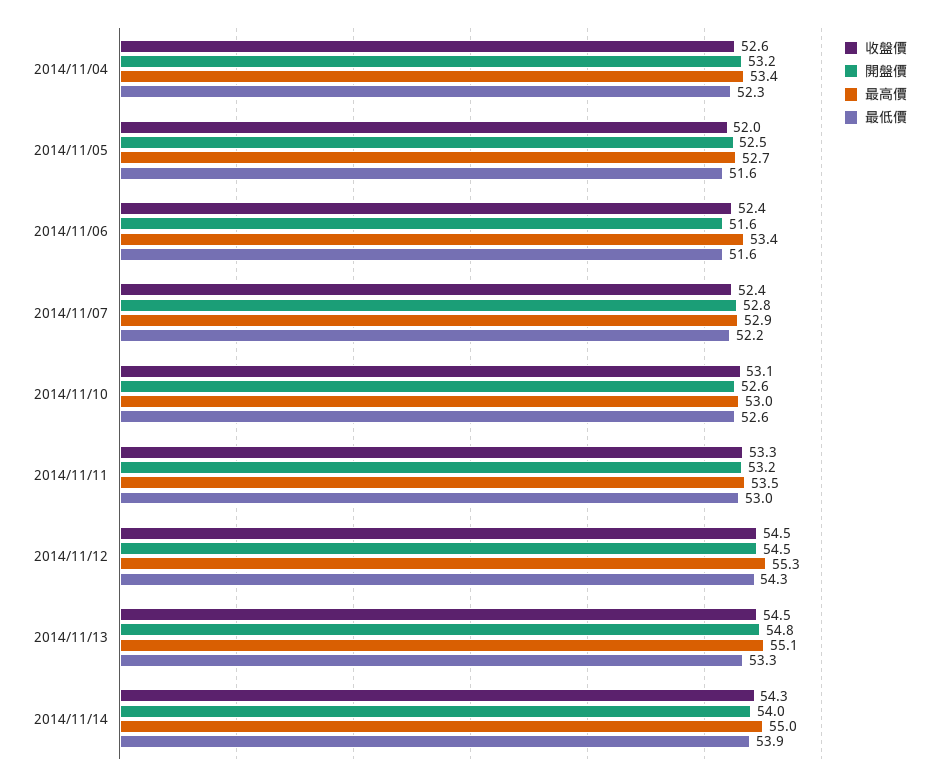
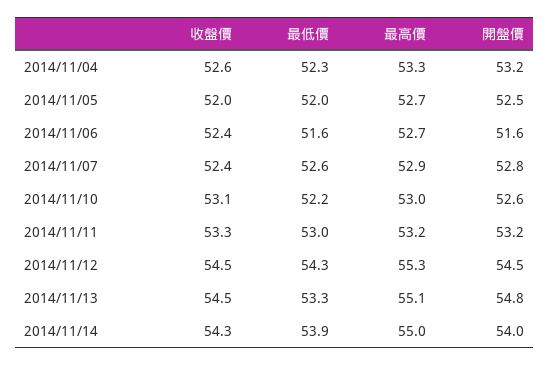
  {
    "收盤價": {
      "2014/11/04": 52.6,
      "2014/11/05": 52,
      "2014/11/06": 52.4,
      "2014/11/07": 52.4,
      "2014/11/10": 53.1,
      "2014/11/11": 53.3,
      "2014/11/12": 54.5,
      "2014/11/13": 54.5,
      "2014/11/14": 54.3
    },
    "開盤價": {
      "2014/11/04": 53.2,
      "2014/11/05": 52.5,
      "2014/11/06": 51.6,
      "2014/11/07": 52.8,
      "2014/11/10": 52.6,
      "2014/11/11": 53.2,
      "2014/11/12": 54.5,
      "2014/11/13": 54.8,
      "2014/11/14": 54
    },
    "最高價": {
-     "2014/11/04": 53.4,
+     "2014/11/04": 53.3,
      "2014/11/05": 52.7,
-     "2014/11/06": 53.4,
+     "2014/11/06": 52.7,
      "2014/11/07": 52.9,
      "2014/11/10": 53,
-     "2014/11/11": 53.5,
+     "2014/11/11": 53.2,
      "2014/11/12": 55.3,
      "2014/11/13": 55.1,
      "2014/11/14": 55
    },
    "最低價": {
      "2014/11/04": 52.3,
-     "2014/11/05": 51.6,
+     "2014/11/05": 52,
      "2014/11/06": 51.6,
-     "2014/11/07": 52.2,
+     "2014/11/07": 52.6,
-     "2014/11/10": 52.6,
+     "2014/11/10": 52.2,
      "2014/11/11": 53,
      "2014/11/12": 54.3,
      "2014/11/13": 53.3,
      "2014/11/14": 53.9
    }
  }

